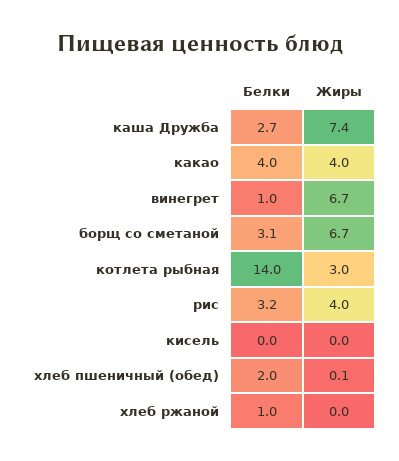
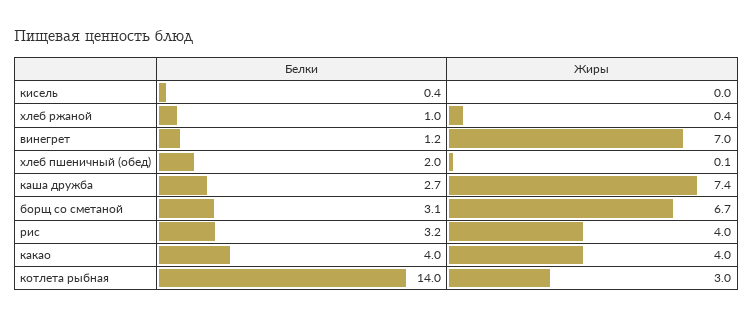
  {
    "Белки": {
      "каша Дружба": 2.7,
      "какао": 4,
-     "винегрет": 1,
+     "винегрет": 1.2,
      "борщ со сметаной": 3.1,
      "котлета рыбная": 14,
      "рис": 3.2,
-     "кисель": 0,
+     "кисель": 0.4,
      "хлеб пшеничный (обед)": 2,
      "хлеб ржаной": 1
    },
    "Жиры": {
      "каша Дружба": 7.4,
      "какао": 4,
-     "винегрет": 6.7,
+     "винегрет": 7,
      "борщ со сметаной": 6.7,
      "котлета рыбная": 3,
      "рис": 4,
      "кисель": 0,
      "хлеб пшеничный (обед)": 0.1,
-     "хлеб ржаной": 0
+     "хлеб ржаной": 0.4
    }
  }

